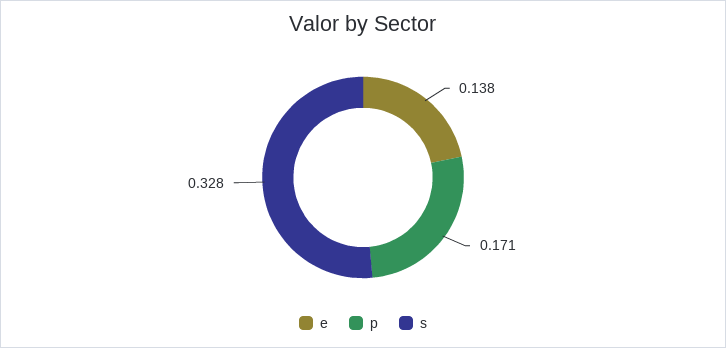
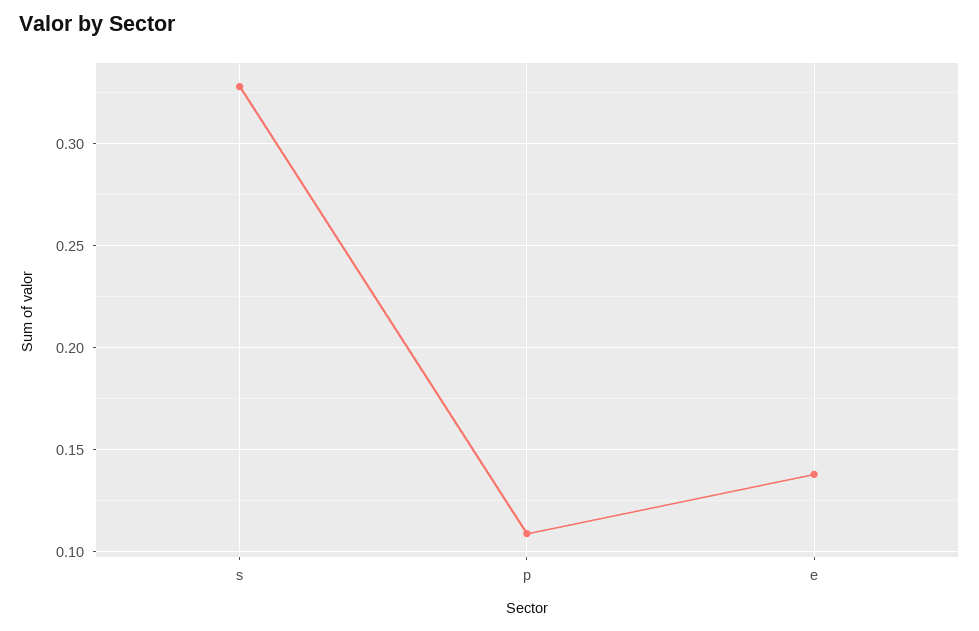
  {
    "e": 0.138,
-   "p": 0.171,
+   "p": 0.11,
    "s": 0.328
  }

